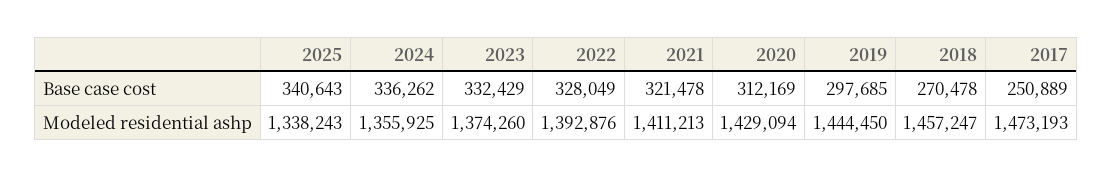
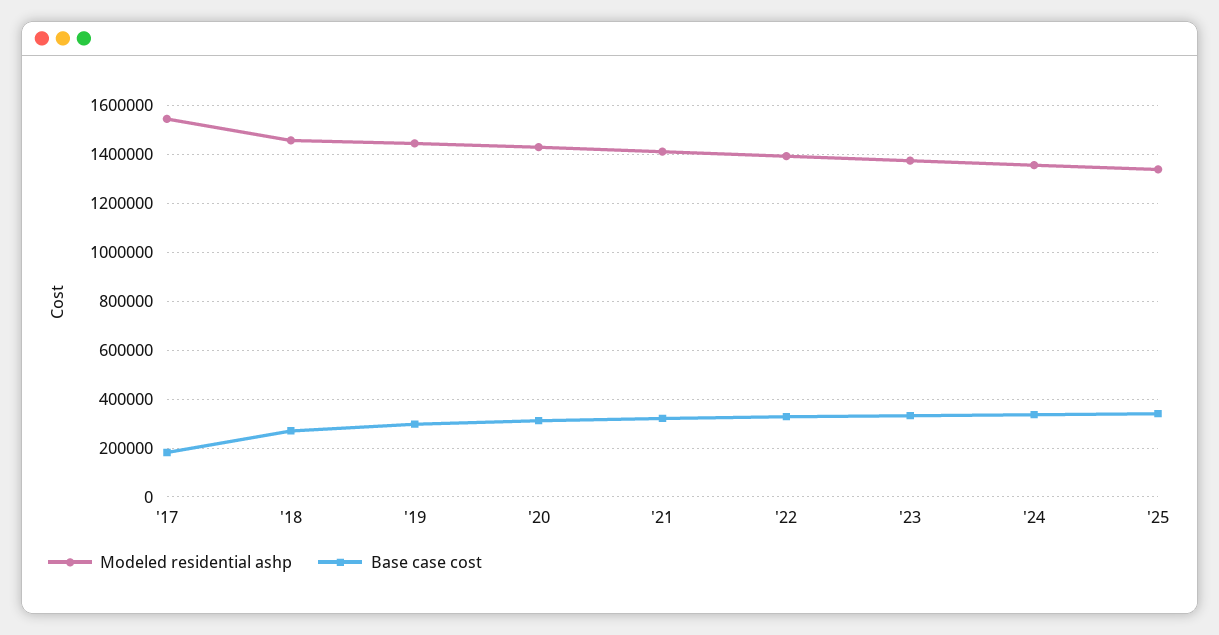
  {
    "Base case cost": {
      "2025": 340643,
      "2024": 336262,
      "2023": 332429,
      "2022": 328049,
      "2021": 321478,
      "2020": 312169,
      "2019": 297685,
      "2018": 270478,
-     "2017": 250889
+     "2017": 175000
    },
    "Modeled residential ashp": {
      "2025": 1338243,
      "2024": 1355925,
      "2023": 1374260,
      "2022": 1392876,
      "2021": 1411213,
      "2020": 1429094,
      "2019": 1444450,
      "2018": 1457247,
-     "2017": 1473193
+     "2017": 1550000
    }
  }

